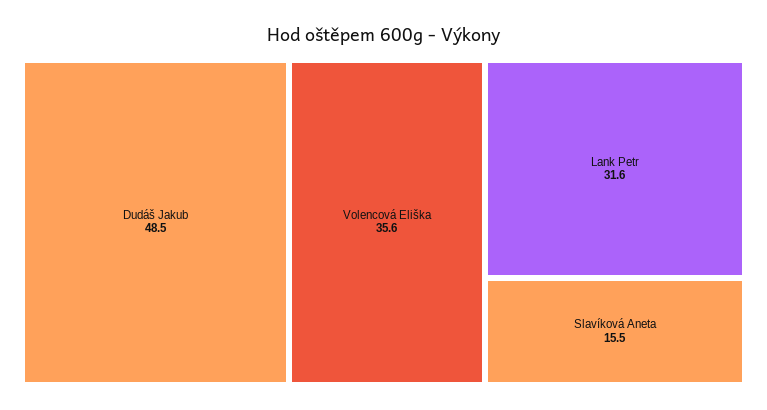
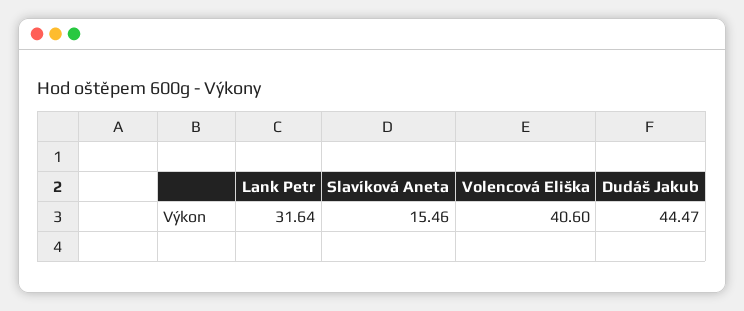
  {
-   "Dudáš Jakub": 48.5,
+   "Dudáš Jakub": 44.47,
-   "Volencová Eliška": 35.6,
+   "Volencová Eliška": 40.6,
    "Lank Petr": 31.64,
    "Slavíková Aneta": 15.46
  }

